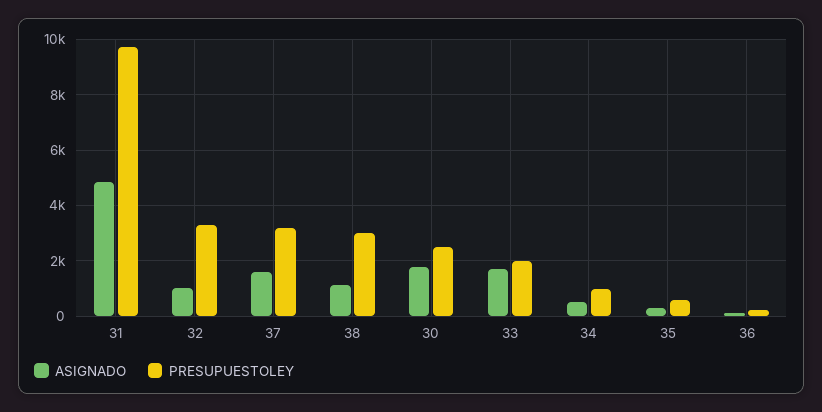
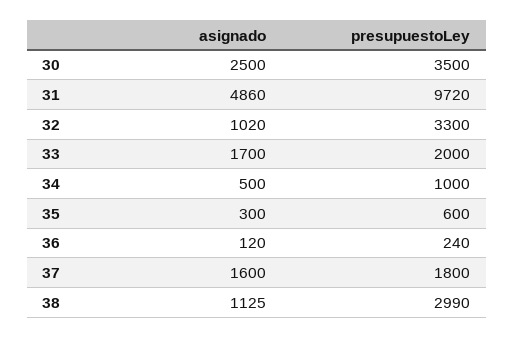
  {
    "ASIGNADO": {
      "31": 4860,
      "32": 1020,
      "37": 1600,
      "38": 1125,
-     "30": 1750,
+     "30": 2500,
      "33": 1700,
      "34": 500,
      "35": 300,
      "36": 120
    },
    "PRESUPUESTOLEY": {
      "31": 9720,
      "32": 3300,
-     "37": 3250,
+     "37": 1800,
      "38": 2990,
-     "30": 2500,
+     "30": 3500,
      "33": 2000,
      "34": 1000,
      "35": 600,
      "36": 240
    }
  }

